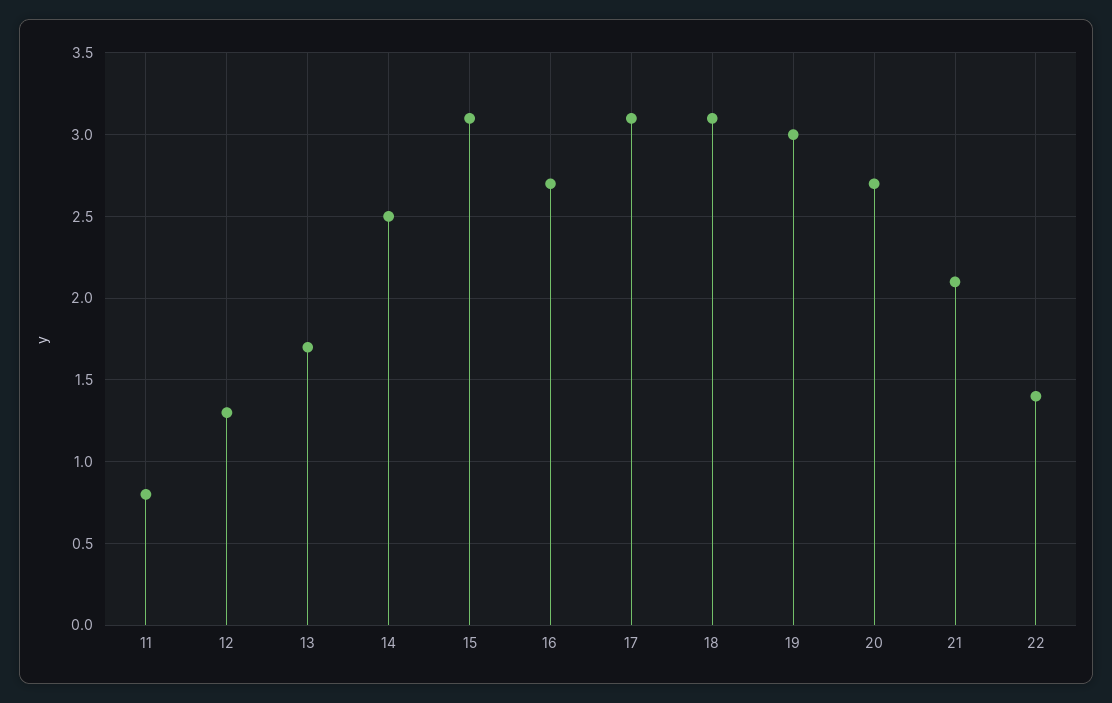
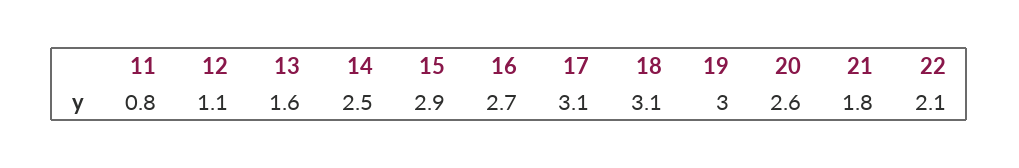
  {
    "11": 0.8,
-   "12": 1.3,
+   "12": 1.1,
-   "13": 1.7,
+   "13": 1.6,
    "14": 2.5,
-   "15": 3.1,
+   "15": 2.9,
    "16": 2.7,
    "17": 3.1,
    "18": 3.1,
    "19": 3,
-   "20": 2.7,
+   "20": 2.6,
-   "21": 2.1,
+   "21": 1.8,
-   "22": 1.4
+   "22": 2.1
  }

